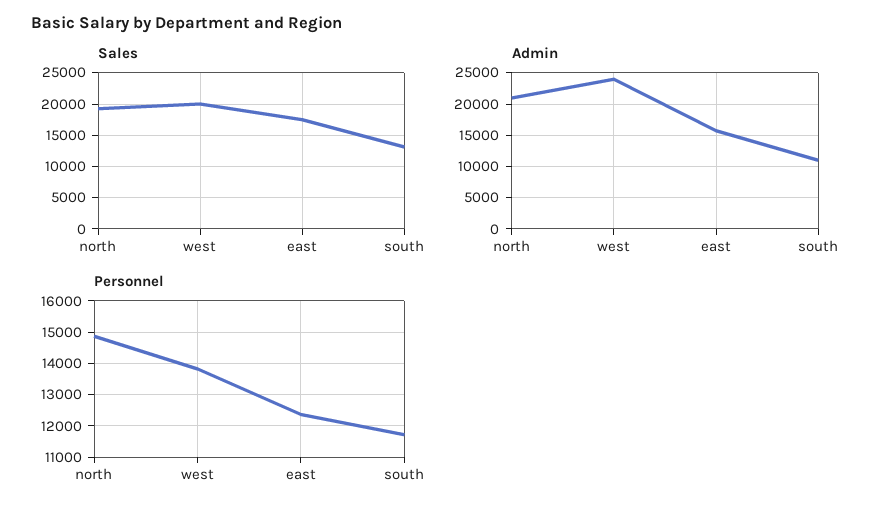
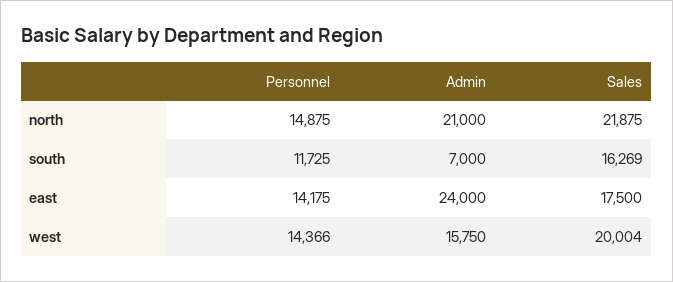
  {
    "Sales": {
-     "north": 19000,
+     "north": 21875,
      "west": 20004,
      "east": 17500,
-     "south": 13000
+     "south": 16269
    },
    "Admin": {
      "north": 21000,
-     "west": 24000,
+     "west": 15750,
-     "east": 16000,
+     "east": 24000,
-     "south": 11000
+     "south": 7000
    },
    "Personnel": {
      "north": 14875,
-     "west": 13800,
+     "west": 14366,
-     "east": 12400,
+     "east": 14175,
      "south": 11725
    }
  }

